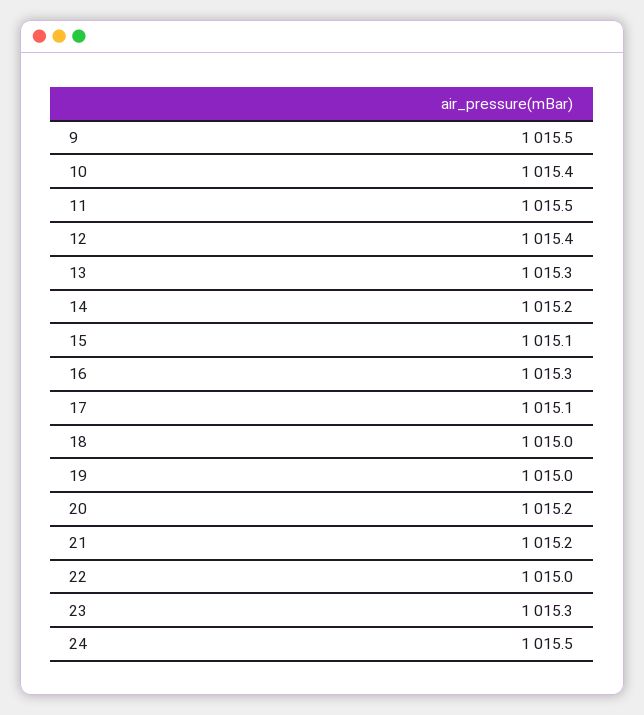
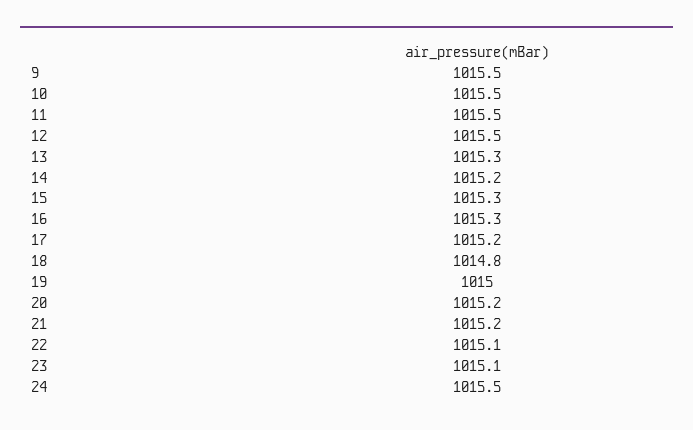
  {
    "9": 1015.5,
-   "10": 1015.4,
+   "10": 1015.5,
    "11": 1015.5,
-   "12": 1015.4,
+   "12": 1015.5,
    "13": 1015.3,
    "14": 1015.2,
-   "15": 1015.1,
+   "15": 1015.3,
    "16": 1015.3,
-   "17": 1015.1,
+   "17": 1015.2,
-   "18": 1015,
+   "18": 1014.8,
    "19": 1015,
    "20": 1015.2,
    "21": 1015.2,
-   "22": 1015,
+   "22": 1015.1,
-   "23": 1015.3,
+   "23": 1015.1,
    "24": 1015.5
  }

